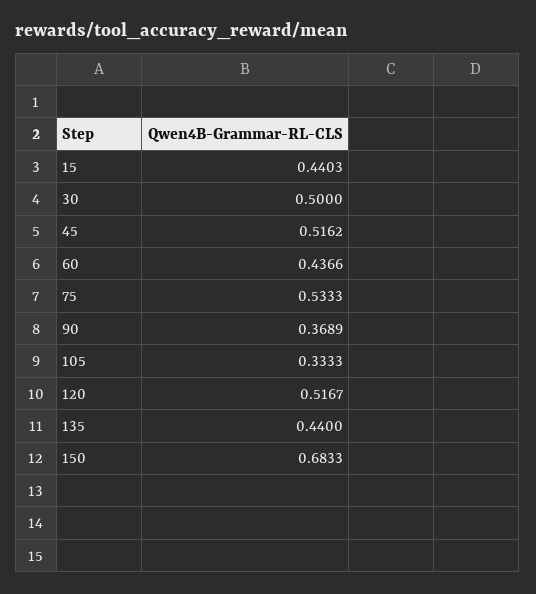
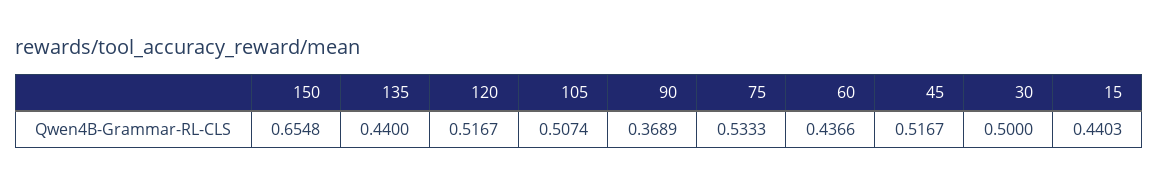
  {
    "15": 0.4403,
    "30": 0.5,
-   "45": 0.5162,
+   "45": 0.5167,
    "60": 0.4366,
    "75": 0.5333,
    "90": 0.3689,
-   "105": 0.3333,
+   "105": 0.5074,
    "120": 0.5167,
    "135": 0.44,
-   "150": 0.6833
+   "150": 0.6548
  }

